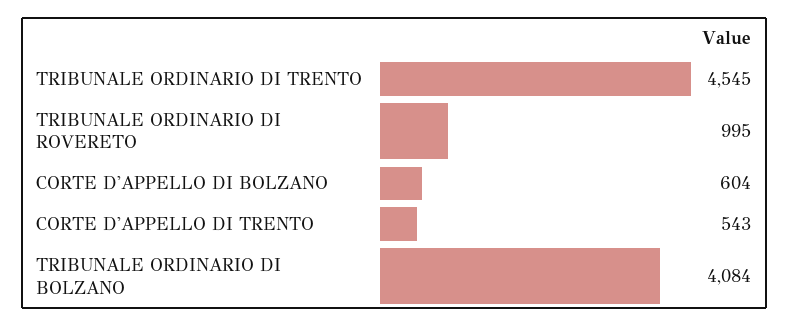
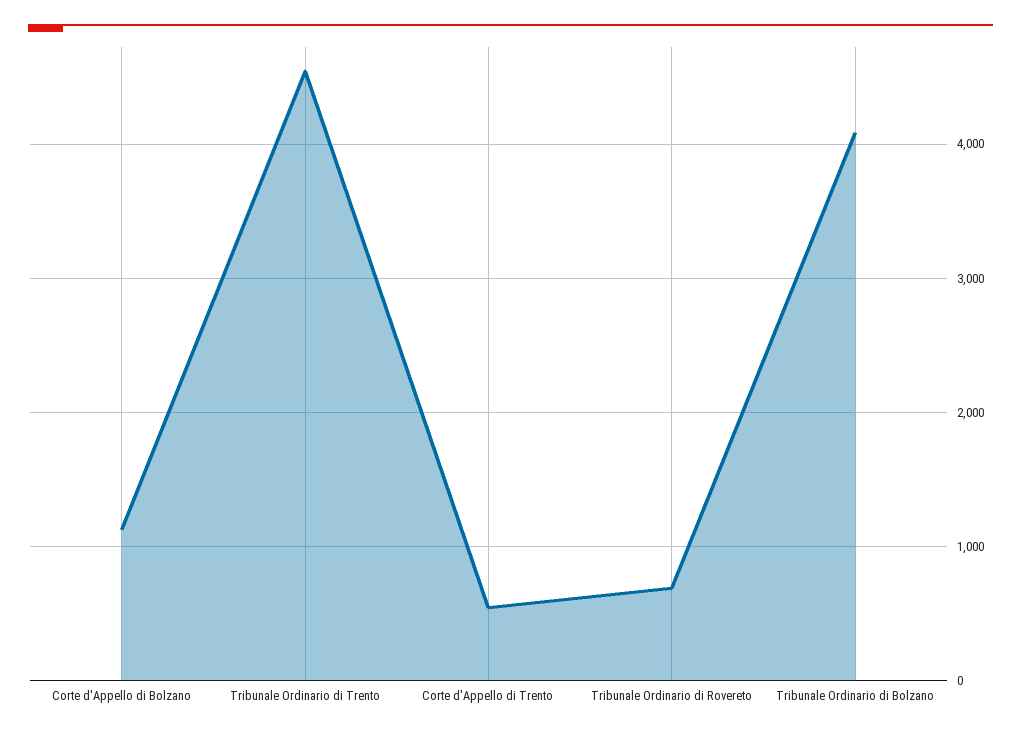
  {
    "TRIBUNALE ORDINARIO DI TRENTO": 4545,
-   "TRIBUNALE ORDINARIO DI ROVERETO": 995,
+   "TRIBUNALE ORDINARIO DI ROVERETO": 700,
-   "CORTE D'APPELLO DI BOLZANO": 604,
+   "CORTE D'APPELLO DI BOLZANO": 1100,
    "CORTE D'APPELLO DI TRENTO": 543,
    "TRIBUNALE ORDINARIO DI BOLZANO": 4084
  }

